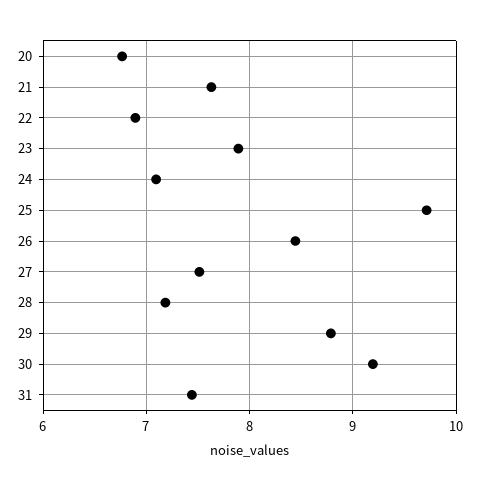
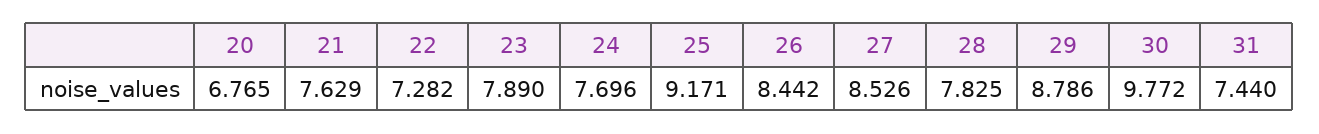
  {
    "20": 6.765,
    "21": 7.629,
-   "22": 6.9,
+   "22": 7.282,
    "23": 7.89,
-   "24": 7.1,
+   "24": 7.696,
-   "25": 9.7,
+   "25": 9.171,
    "26": 8.442,
-   "27": 7.5,
+   "27": 8.526,
-   "28": 7.2,
+   "28": 7.825,
    "29": 8.786,
-   "30": 9.2,
+   "30": 9.772,
    "31": 7.44
  }

